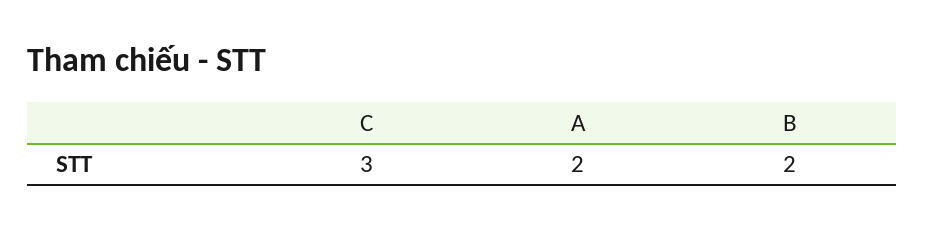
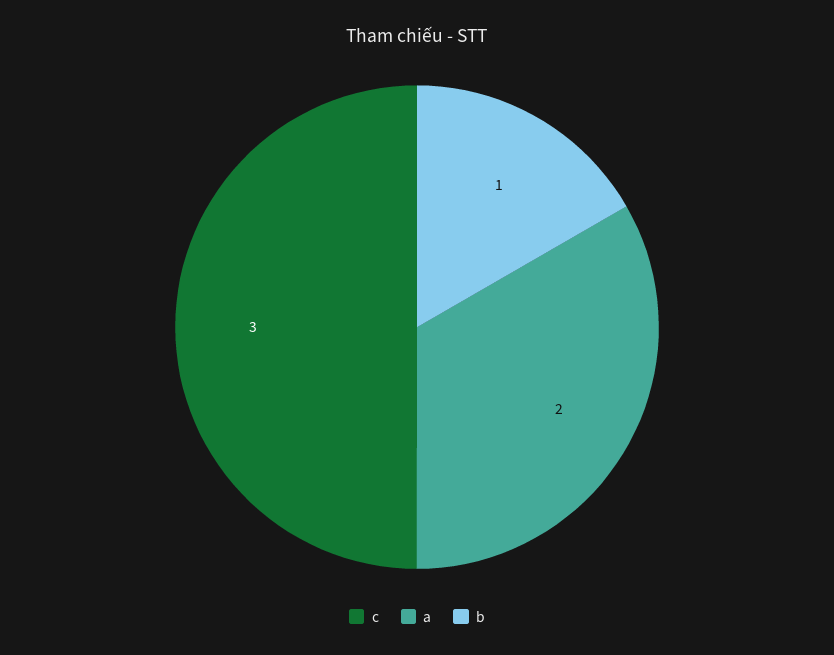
  {
    "C": 3,
    "A": 2,
-   "B": 2
+   "B": 1
  }

